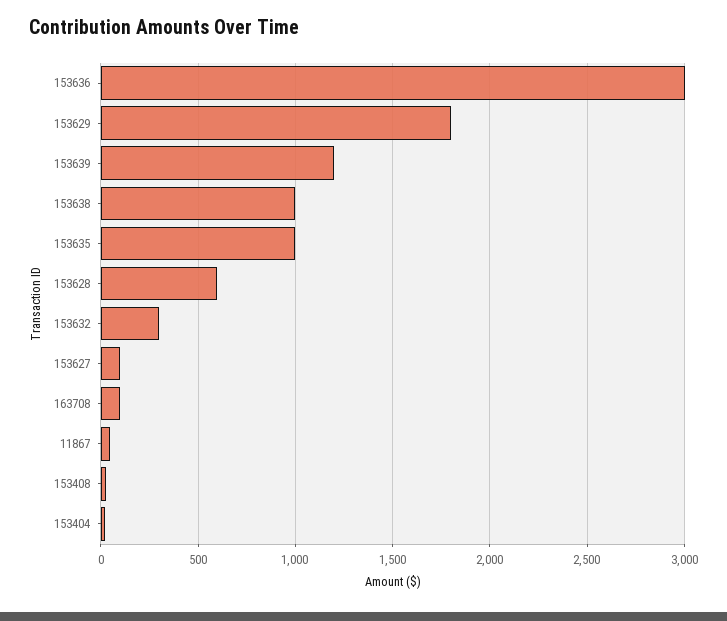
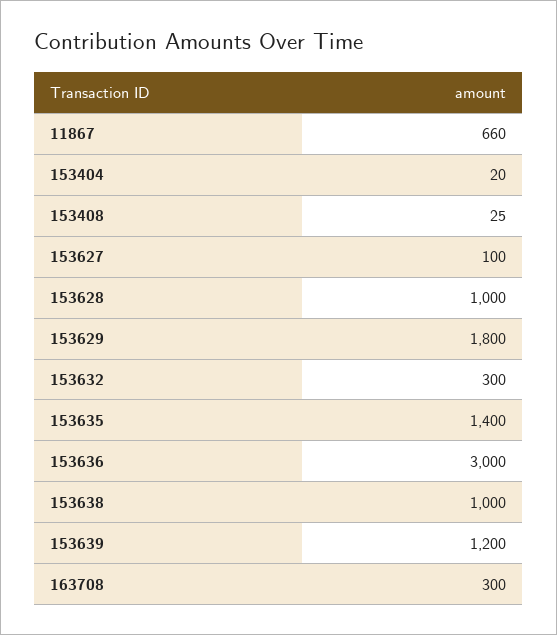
  {
    "153636": 3000,
    "153629": 1800,
    "153639": 1200,
    "153638": 1000,
-   "153635": 1000,
+   "153635": 1400,
-   "153628": 600,
+   "153628": 1000,
    "153632": 300,
    "153627": 100,
-   "163708": 100,
+   "163708": 300,
-   "11867": 50,
+   "11867": 660,
    "153408": 25,
    "153404": 20
  }

